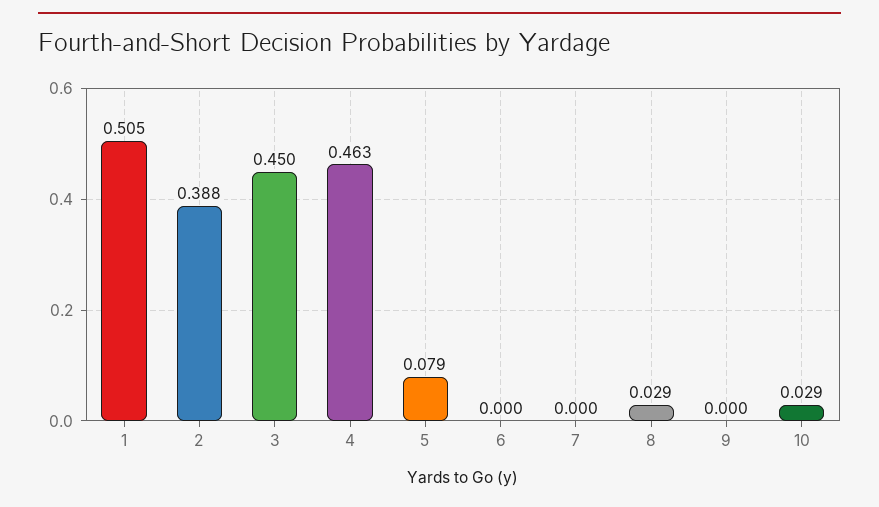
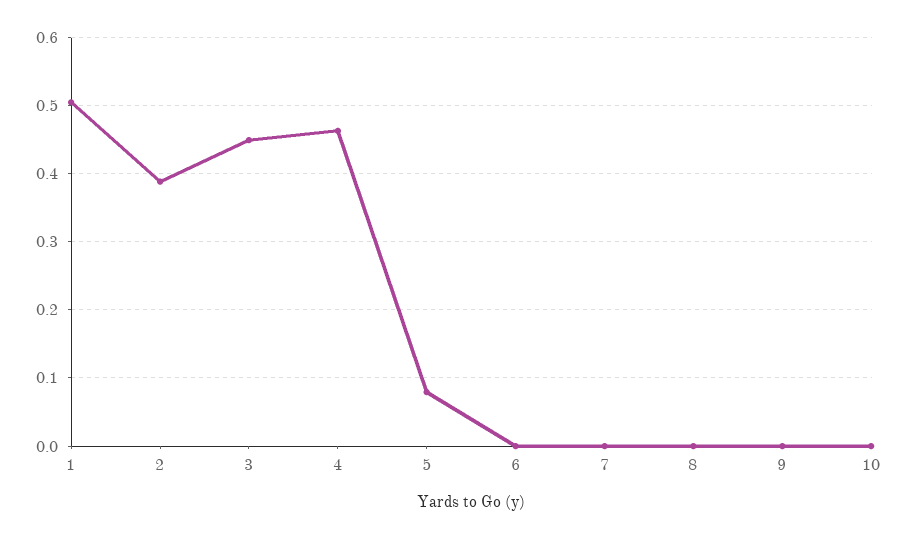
  {
    "1": 0.505,
    "2": 0.388,
    "3": 0.45,
    "4": 0.463,
    "5": 0.079,
    "6": 0,
    "7": 0,
-   "8": 0.029,
+   "8": 0,
    "9": 0,
-   "10": 0.029
+   "10": 0
  }

